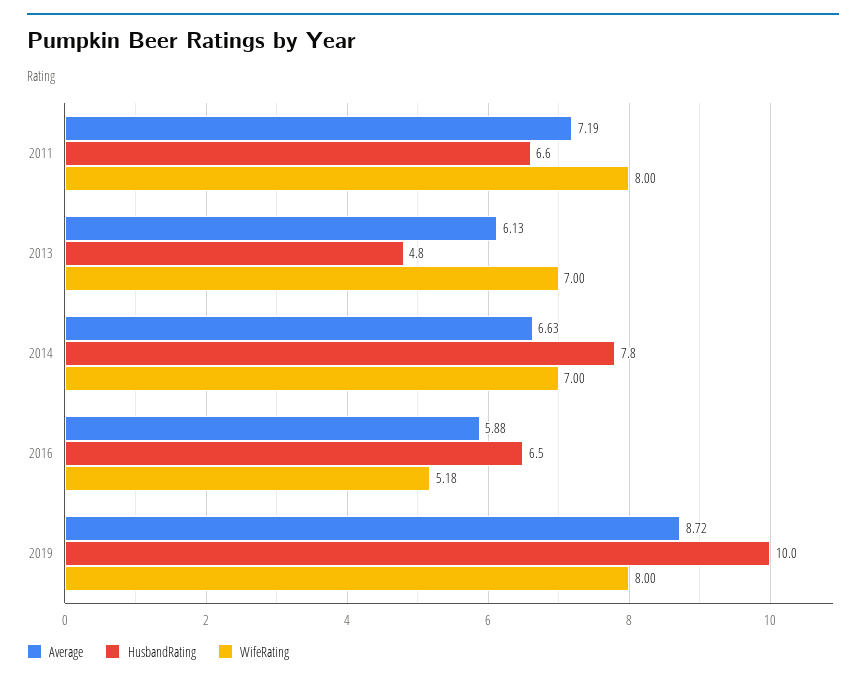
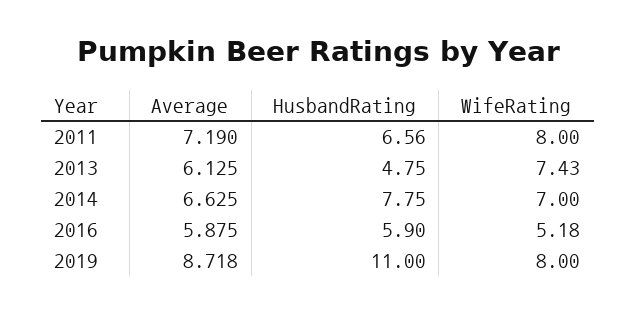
  {
    "Average": {
      "2011": 7.19,
      "2013": 6.125,
      "2014": 6.625,
      "2016": 5.875,
      "2019": 8.718
    },
    "HusbandRating": {
      "2011": 6.56,
      "2013": 4.75,
      "2014": 7.75,
-     "2016": 6.5,
+     "2016": 5.9,
-     "2019": 10
+     "2019": 11
    },
    "WifeRating": {
      "2011": 8,
-     "2013": 7,
+     "2013": 7.43,
      "2014": 7,
      "2016": 5.18,
      "2019": 8
    }
  }

